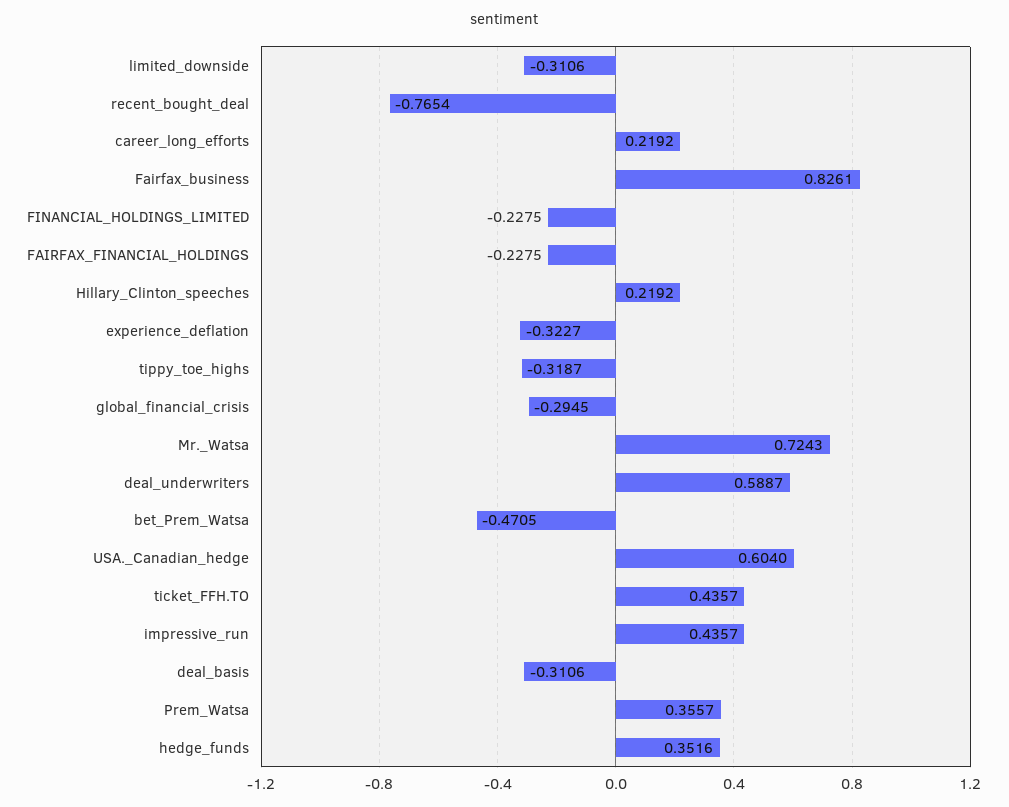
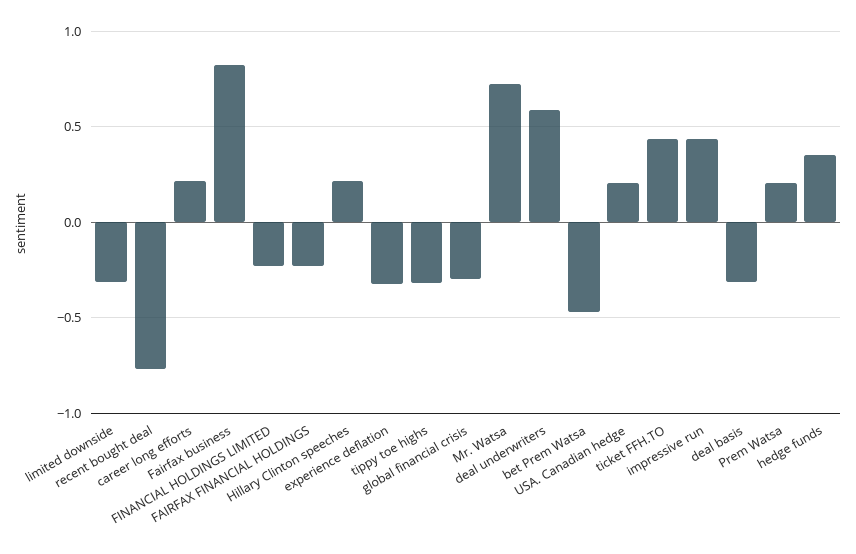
  {
    "limited_downside": -0.3106,
    "recent_bought_deal": -0.7654,
    "career_long_efforts": 0.2192,
    "Fairfax_business": 0.8261,
    "FINANCIAL_HOLDINGS_LIMITED": -0.2275,
    "FAIRFAX_FINANCIAL_HOLDINGS": -0.2275,
    "Hillary_Clinton_speeches": 0.2192,
    "experience_deflation": -0.3227,
    "tippy_toe_highs": -0.3187,
    "global_financial_crisis": -0.2945,
    "Mr._Watsa": 0.7243,
    "deal_underwriters": 0.5887,
    "bet_Prem_Watsa": -0.4705,
-   "USA._Canadian_hedge": 0.604,
+   "USA._Canadian_hedge": 0.2,
    "ticket_FFH.TO": 0.4357,
    "impressive_run": 0.4357,
    "deal_basis": -0.3106,
-   "Prem_Watsa": 0.3557,
+   "Prem_Watsa": 0.2,
    "hedge_funds": 0.3516
  }

